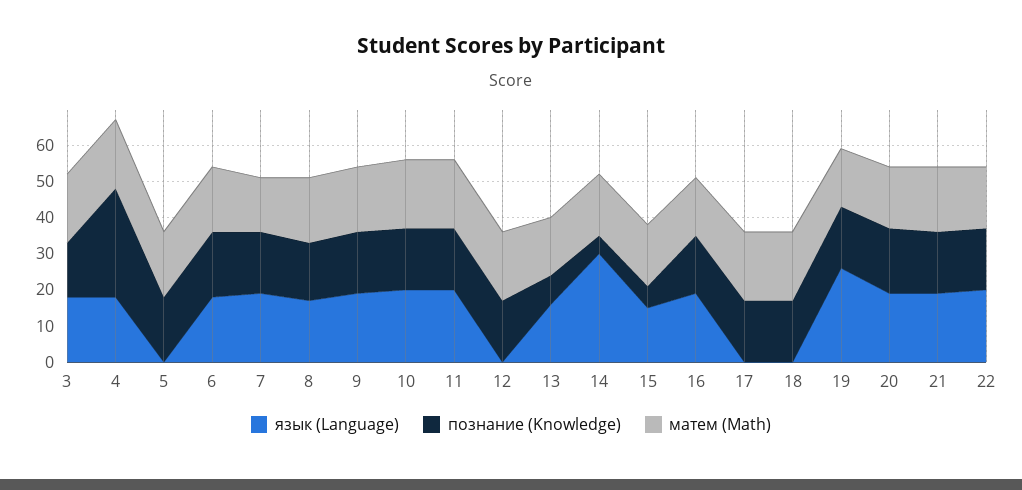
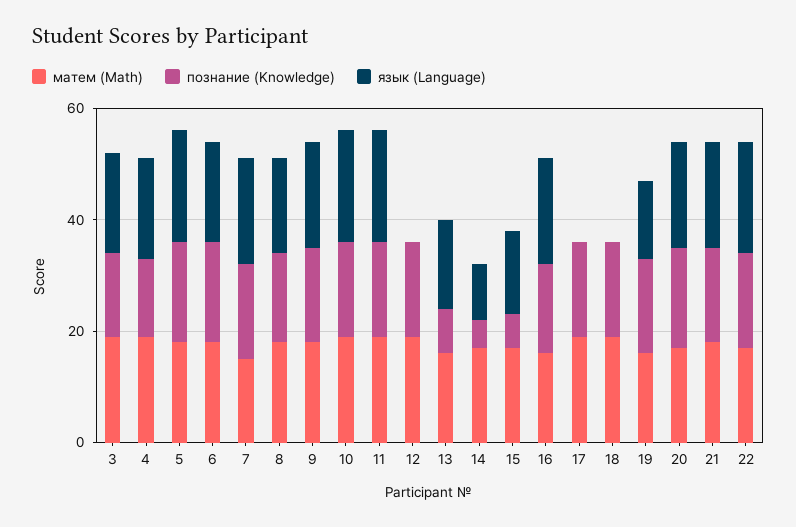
  {
    "язык (Language)": {
      "3": 20,
      "4": 20,
-     "5": 0,
+     "5": 20,
      "6": 20,
      "7": 20,
      "8": 15,
      "9": 20,
      "10": 20,
      "11": 20,
      "12": 0,
      "13": 15,
-     "14": 30,
+     "14": 10,
      "15": 15,
      "16": 20,
      "17": 0,
      "18": 0,
-     "19": 25,
+     "19": 15,
      "20": 20,
      "21": 20,
      "22": 20
    },
    "познание (Knowledge)": {
      "3": 15,
-     "4": 30,
+     "4": 15,
      "5": 20,
      "6": 20,
      "7": 15,
      "8": 15,
      "9": 15,
      "10": 15,
      "11": 15,
      "12": 15,
      "13": 10,
      "14": 5,
      "15": 5,
      "16": 15,
      "17": 15,
      "18": 15,
      "19": 15,
      "20": 20,
      "21": 15,
      "22": 15
    },
    "матем (Math)": {
      "3": 20,
      "4": 20,
      "5": 20,
      "6": 20,
      "7": 15,
      "8": 20,
      "9": 20,
      "10": 20,
      "11": 20,
      "12": 20,
      "13": 15,
      "14": 15,
      "15": 15,
      "16": 15,
      "17": 20,
      "18": 20,
      "19": 15,
      "20": 15,
      "21": 20,
      "22": 15
    }
  }

